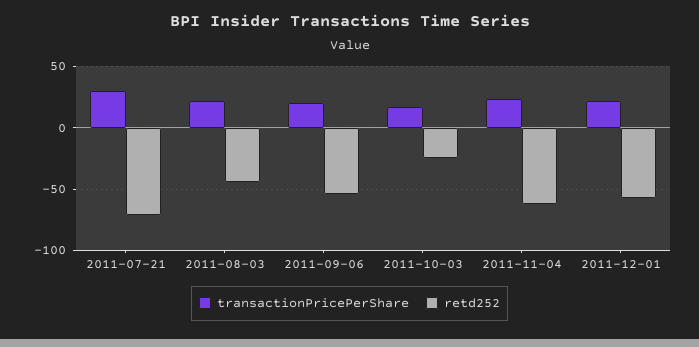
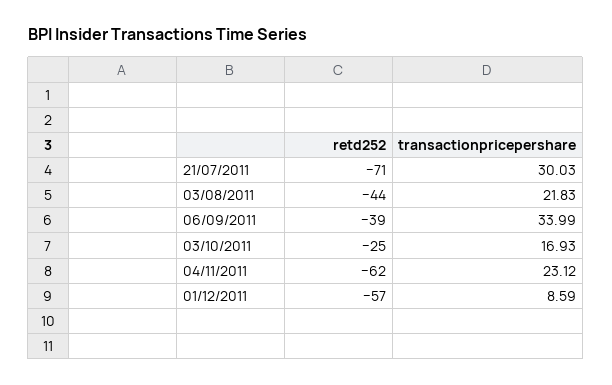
  {
    "transactionPricePerShare": {
      "2011-07-21": 30.03,
      "2011-08-03": 21.83,
-     "2011-09-06": 20,
+     "2011-09-06": 33.99,
      "2011-10-03": 16.93,
      "2011-11-04": 23.12,
-     "2011-12-01": 20
+     "2011-12-01": 8.59
    },
    "retd252": {
      "2011-07-21": -71,
      "2011-08-03": -44,
-     "2011-09-06": -55,
+     "2011-09-06": -39,
      "2011-10-03": -25,
      "2011-11-04": -62,
      "2011-12-01": -57
    }
  }

